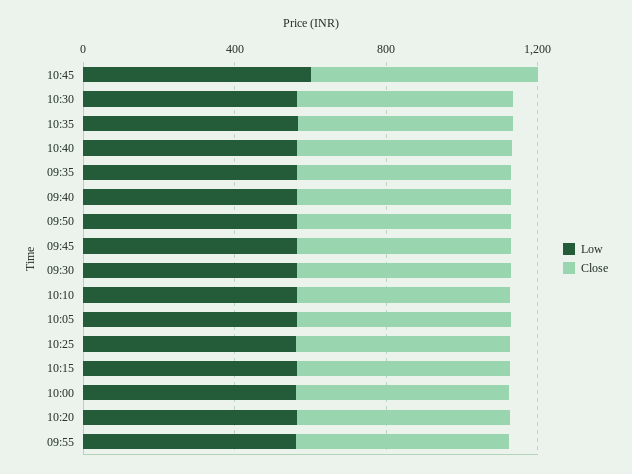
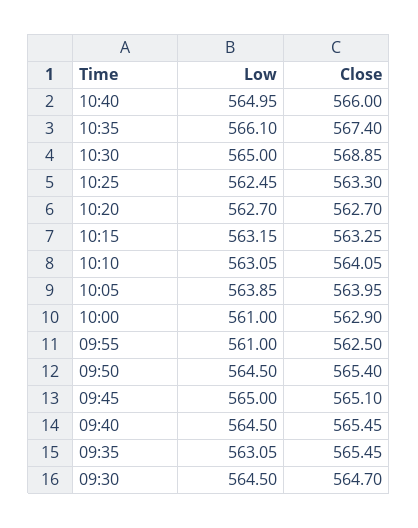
  {
    "Low": {
-     "10:45": 600,
      "10:30": 565,
      "10:35": 566.1,
      "10:40": 564.95,
      "09:35": 563.05,
      "09:40": 564.5,
      "09:50": 564.5,
      "09:45": 565,
      "09:30": 564.5,
      "10:10": 563.05,
      "10:05": 563.85,
      "10:25": 562.45,
      "10:15": 563.15,
      "10:00": 561,
      "10:20": 562.7,
      "09:55": 561
    },
    "Close": {
-     "10:45": 600,
      "10:30": 568.85,
      "10:35": 567.4,
      "10:40": 566,
      "09:35": 565.45,
      "09:40": 565.45,
      "09:50": 565.4,
      "09:45": 565.1,
      "09:30": 564.7,
      "10:10": 564.05,
      "10:05": 563.95,
      "10:25": 563.3,
      "10:15": 563.25,
      "10:00": 562.9,
      "10:20": 562.7,
      "09:55": 562.5
    }
  }

